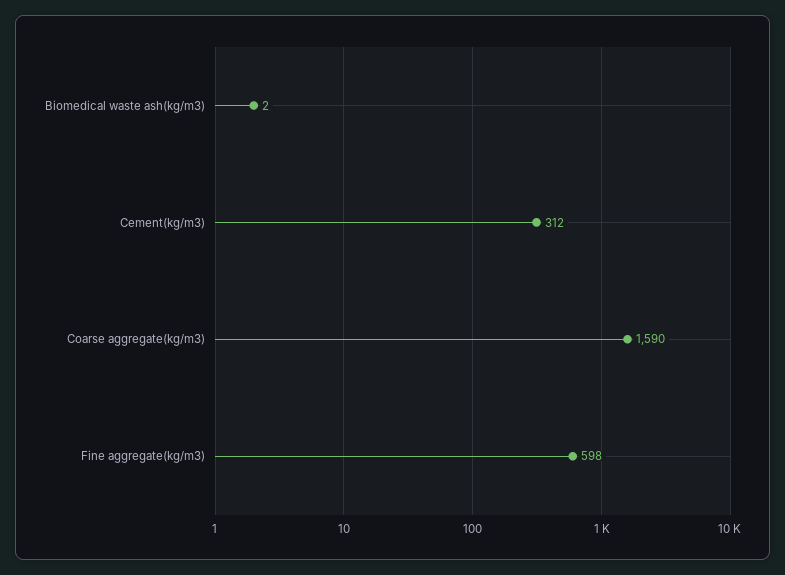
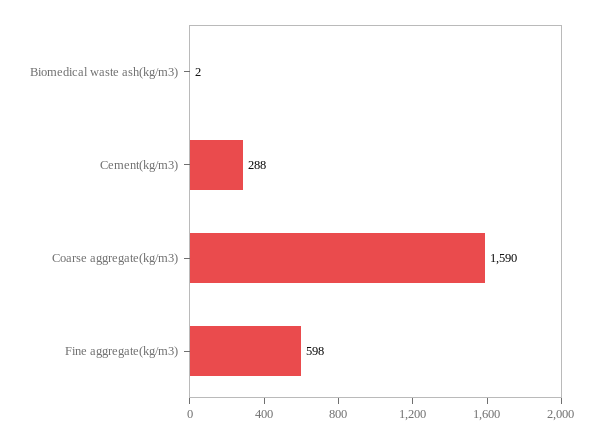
  {
    "Biomedical waste ash(kg/m3)": 2,
-   "Cement(kg/m3)": 312,
+   "Cement(kg/m3)": 288,
    "Coarse aggregate(kg/m3)": 1590,
    "Fine aggregate(kg/m3)": 598
  }

